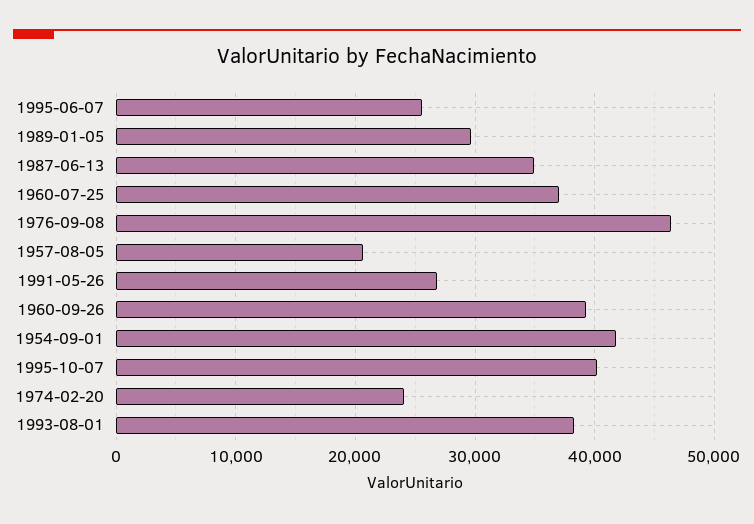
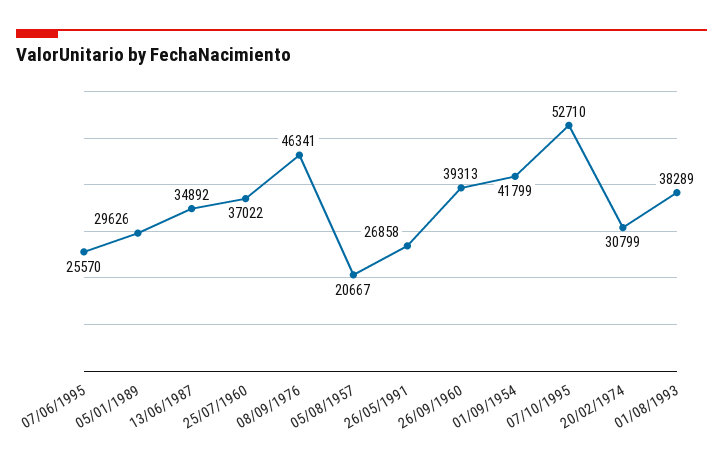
  {
    "1995-06-07": 25570,
    "1989-01-05": 29626,
    "1987-06-13": 34892,
    "1960-07-25": 37022,
    "1976-09-08": 46341,
    "1957-08-05": 20667,
    "1991-05-26": 26858,
    "1960-09-26": 39313,
    "1954-09-01": 41799,
-   "1995-10-07": 40000,
+   "1995-10-07": 52710,
-   "1974-02-20": 24000,
+   "1974-02-20": 30799,
    "1993-08-01": 38289
  }

